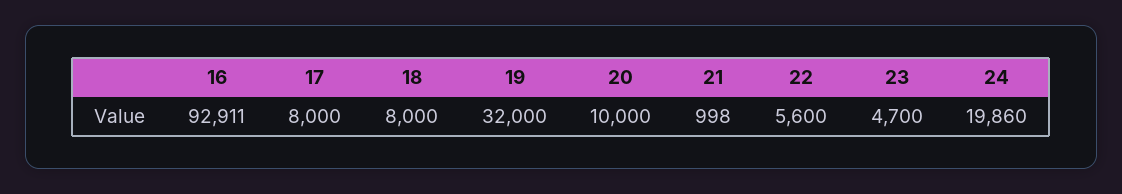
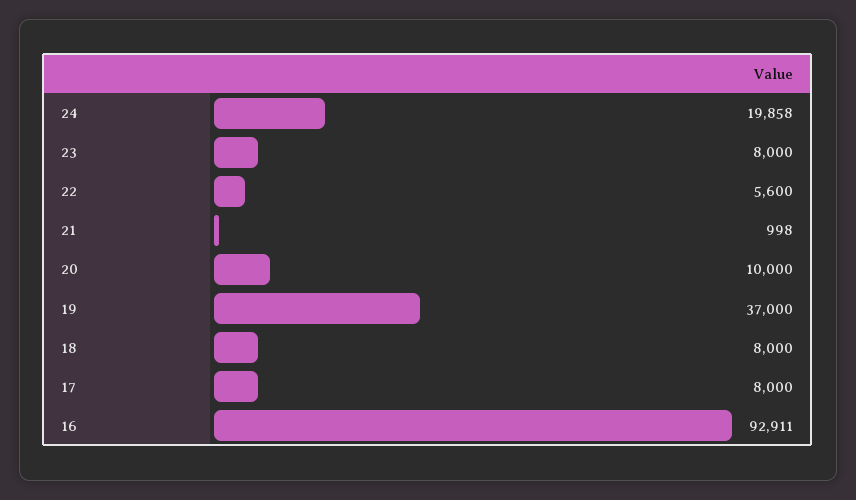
  {
    "16": 92911,
    "17": 8000,
    "18": 8000,
-   "19": 32000,
+   "19": 37000,
    "20": 10000,
    "21": 998,
    "22": 5600,
-   "23": 4700,
+   "23": 8000,
-   "24": 19860
+   "24": 19858
  }

